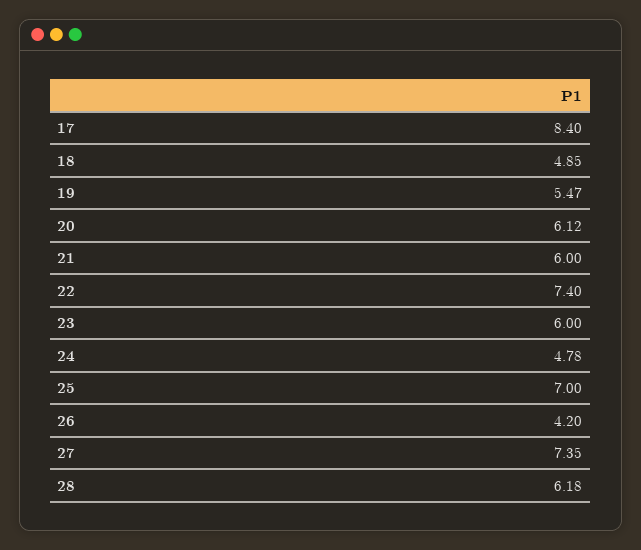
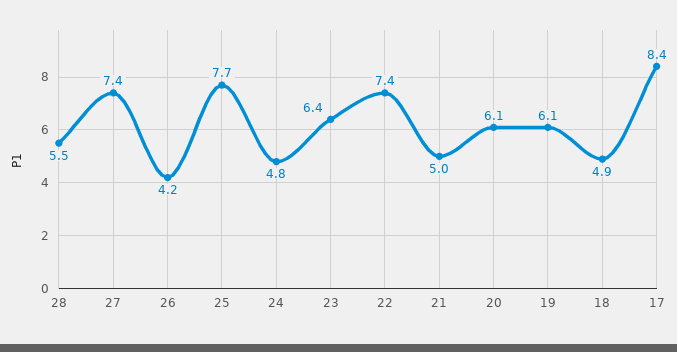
  {
    "17": 8.4,
    "18": 4.85,
-   "19": 5.47,
+   "19": 6.1,
    "20": 6.12,
-   "21": 6,
+   "21": 5,
    "22": 7.4,
-   "23": 6,
+   "23": 6.4,
    "24": 4.78,
-   "25": 7,
+   "25": 7.7,
    "26": 4.2,
    "27": 7.35,
-   "28": 6.18
+   "28": 5.5
  }

